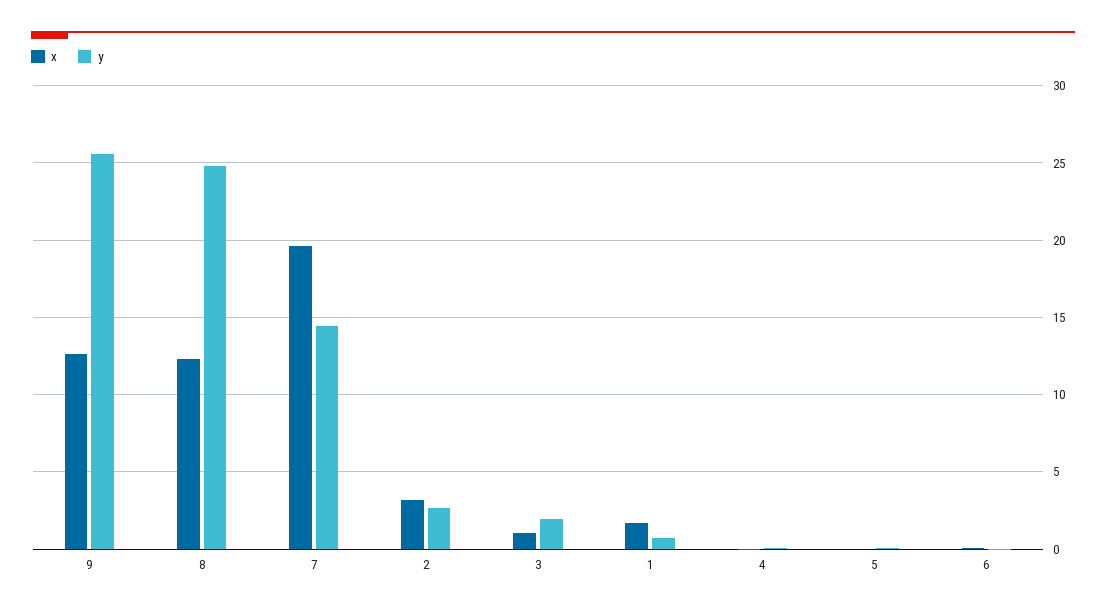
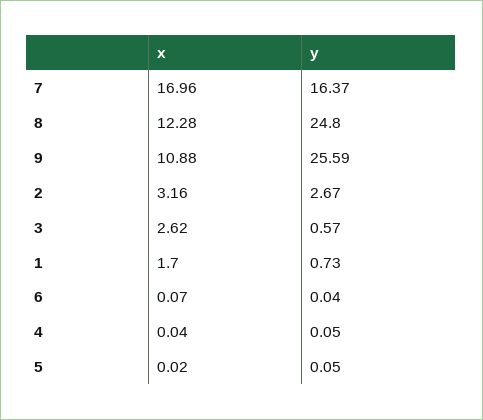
  {
    "x": {
-     "9": 12.5,
+     "9": 10.88,
      "8": 12.28,
-     "7": 19.5,
+     "7": 16.96,
      "2": 3.16,
-     "3": 1,
+     "3": 2.62,
      "1": 1.7,
      "4": 0.04,
      "5": 0.02,
      "6": 0.07
    },
    "y": {
      "9": 25.59,
      "8": 24.8,
-     "7": 14.5,
+     "7": 16.37,
      "2": 2.67,
-     "3": 2,
+     "3": 0.57,
      "1": 0.73,
      "4": 0.05,
      "5": 0.05,
      "6": 0.04
    }
  }

